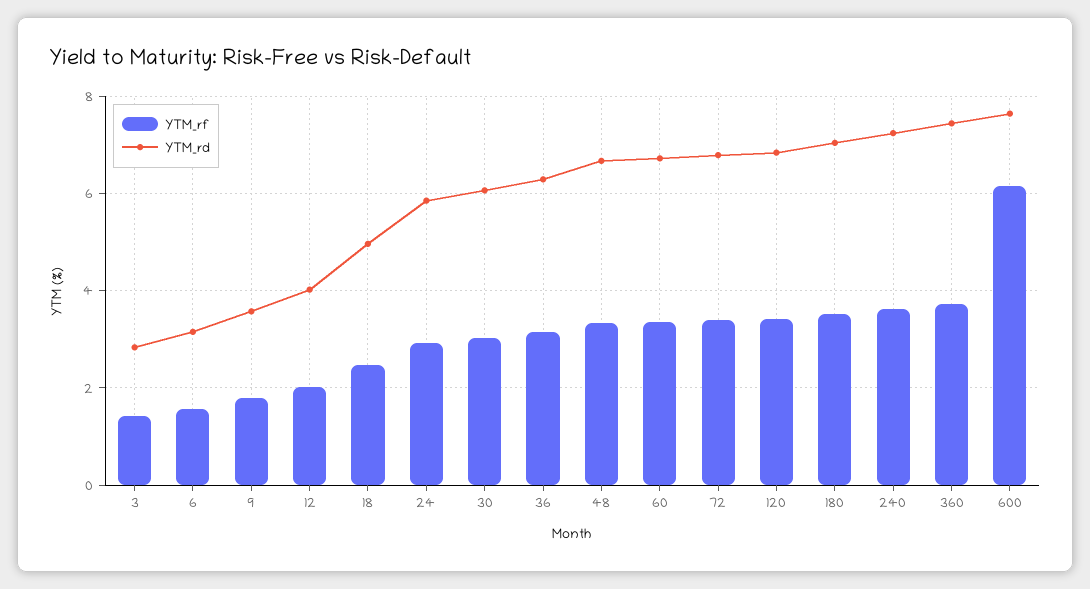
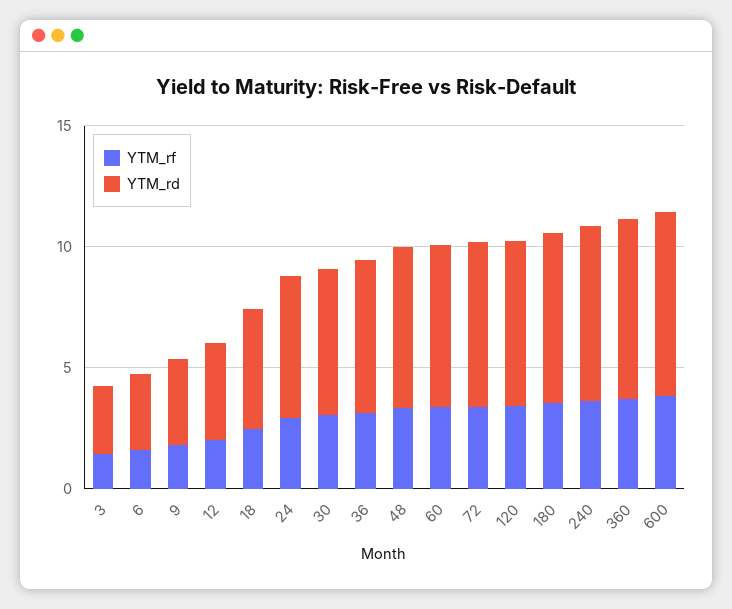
  {
    "YTM_rf": {
      "3": 1.4,
      "6": 1.6,
      "9": 1.8,
      "12": 2,
      "18": 2.4,
      "24": 3,
      "30": 3,
      "36": 3.2,
      "48": 3.4,
      "60": 3.4,
      "72": 3.4,
      "120": 3.4,
      "180": 3.6,
      "240": 3.6,
      "360": 3.8,
-     "600": 6.2
+     "600": 4
    },
    "YTM_rd": {
      "3": 2.8,
      "6": 3.2,
      "9": 3.6,
      "12": 4,
      "18": 5,
      "24": 5.8,
      "30": 6,
      "36": 6.2,
      "48": 6.6,
      "60": 6.8,
      "72": 6.8,
      "120": 6.8,
      "180": 7,
      "240": 7.2,
      "360": 7.4,
      "600": 7.6
    }
  }

